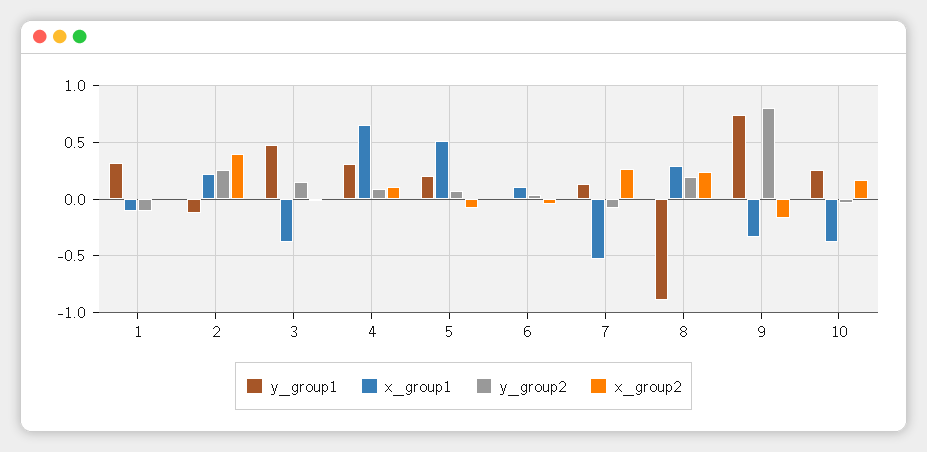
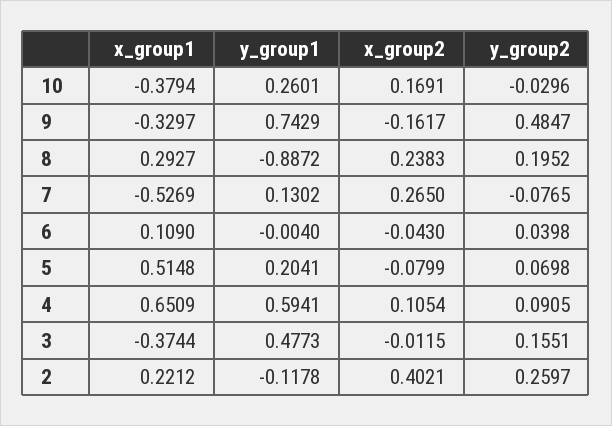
  {
    "y_group1": {
-     "1": 0.3,
      "2": -0.1178,
      "3": 0.4773,
-     "4": 0.3,
+     "4": 0.5941,
      "5": 0.2041,
      "6": -0.004,
      "7": 0.1302,
      "8": -0.8872,
      "9": 0.7429,
      "10": 0.2601
    },
    "x_group1": {
-     "1": -0.1,
      "2": 0.2212,
      "3": -0.3744,
      "4": 0.6509,
      "5": 0.5148,
      "6": 0.109,
      "7": -0.5269,
      "8": 0.2927,
      "9": -0.3297,
      "10": -0.3794
    },
    "y_group2": {
-     "1": -0.1,
      "2": 0.2597,
      "3": 0.1551,
      "4": 0.0905,
      "5": 0.0698,
      "6": 0.0398,
      "7": -0.0765,
      "8": 0.1952,
-     "9": 0.8,
+     "9": 0.4847,
      "10": -0.0296
    },
    "x_group2": {
-     "1": 0,
      "2": 0.4021,
      "3": -0.0115,
      "4": 0.1054,
      "5": -0.0799,
      "6": -0.043,
      "7": 0.265,
      "8": 0.2383,
      "9": -0.1617,
      "10": 0.1691
    }
  }

